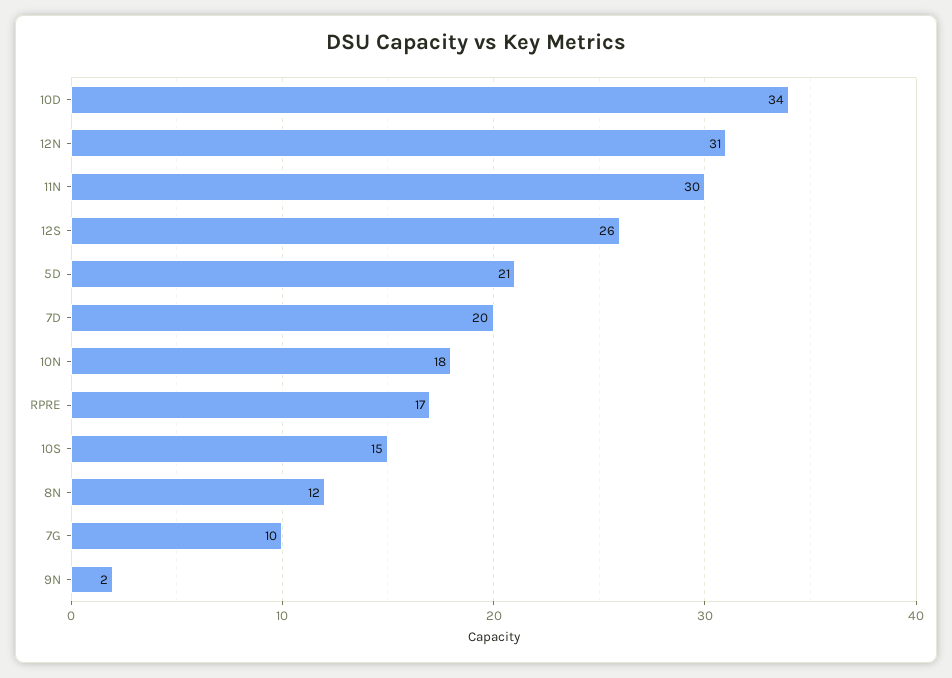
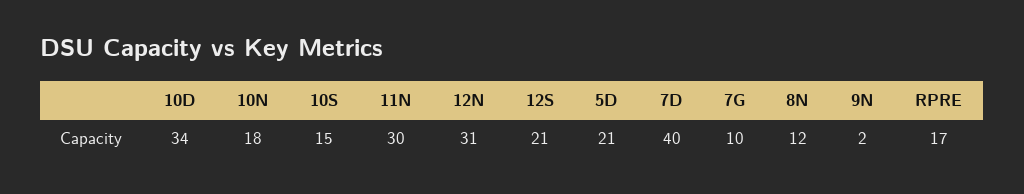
  {
    "10D": 34,
    "12N": 31,
    "11N": 30,
-   "12S": 26,
+   "12S": 21,
    "5D": 21,
-   "7D": 20,
+   "7D": 40,
    "10N": 18,
    "RPRE": 17,
    "10S": 15,
    "8N": 12,
    "7G": 10,
    "9N": 2
  }

